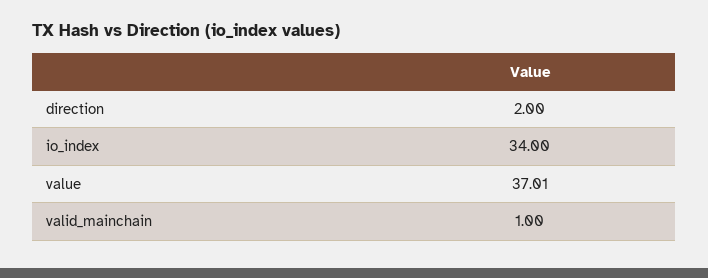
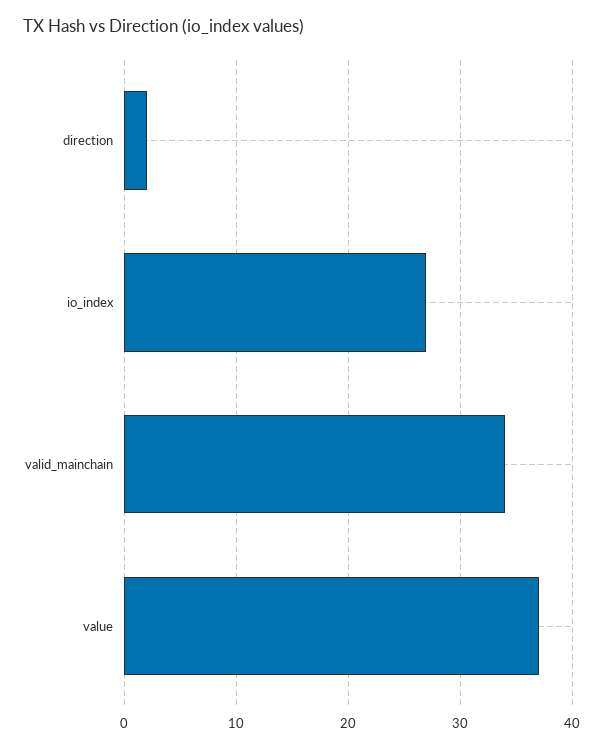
  {
    "direction": 2,
-   "io_index": 34,
+   "io_index": 27,
    "value": 37.01,
-   "valid_mainchain": 1
+   "valid_mainchain": 34
  }

